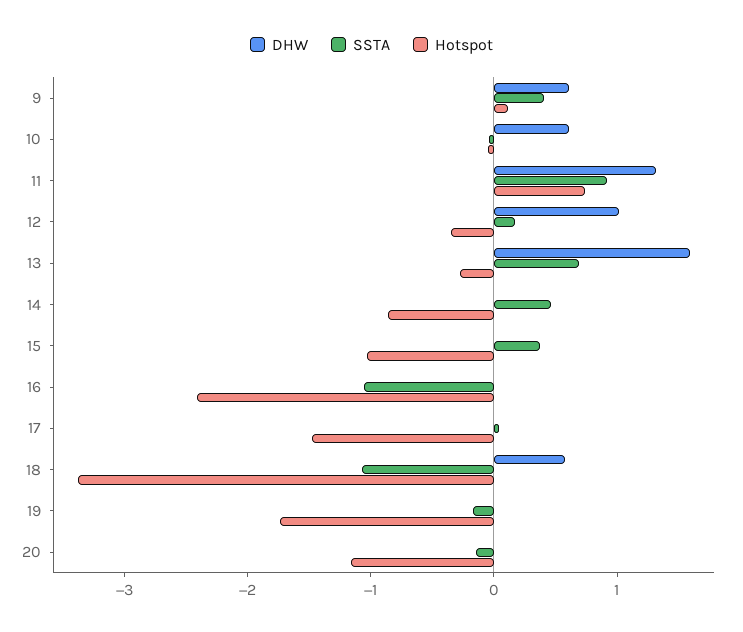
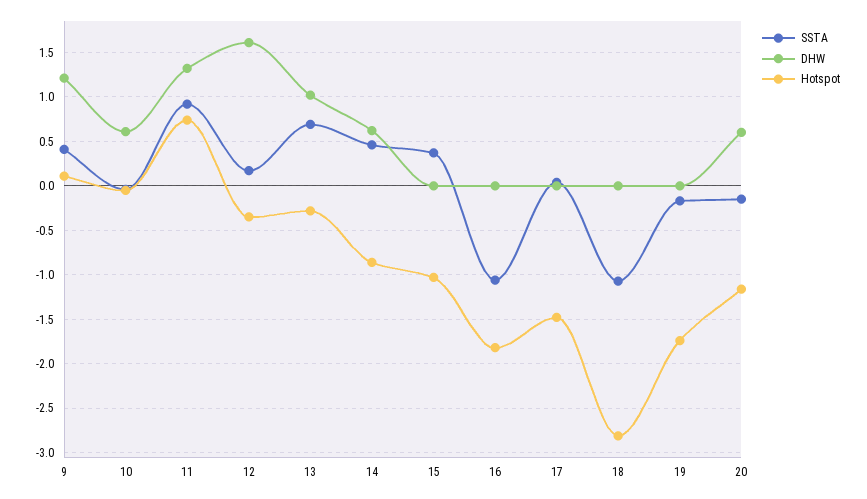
  {
    "DHW": {
-     "9": 0.6,
+     "9": 1.2,
      "10": 0.6,
      "11": 1.3,
-     "12": 1,
+     "12": 1.6,
-     "13": 1.6,
+     "13": 1,
-     "14": 0,
+     "14": 0.6,
      "15": 0,
      "16": 0,
      "17": 0,
-     "18": 0.6,
+     "18": 0,
      "19": 0,
-     "20": 0
+     "20": 0.6
    },
    "SSTA": {
      "9": 0.4,
      "10": 0,
      "11": 0.9,
      "12": 0.2,
      "13": 0.7,
      "14": 0.5,
      "15": 0.4,
      "16": -1.1,
      "17": 0,
      "18": -1.1,
      "19": -0.2,
      "20": -0.2
    },
    "Hotspot": {
      "9": 0.1,
      "10": -0.1,
      "11": 0.7,
      "12": -0.4,
      "13": -0.3,
      "14": -0.9,
      "15": -1,
-     "16": -2.4,
+     "16": -1.8,
      "17": -1.5,
-     "18": -3.4,
+     "18": -2.8,
      "19": -1.7,
      "20": -1.2
    }
  }

